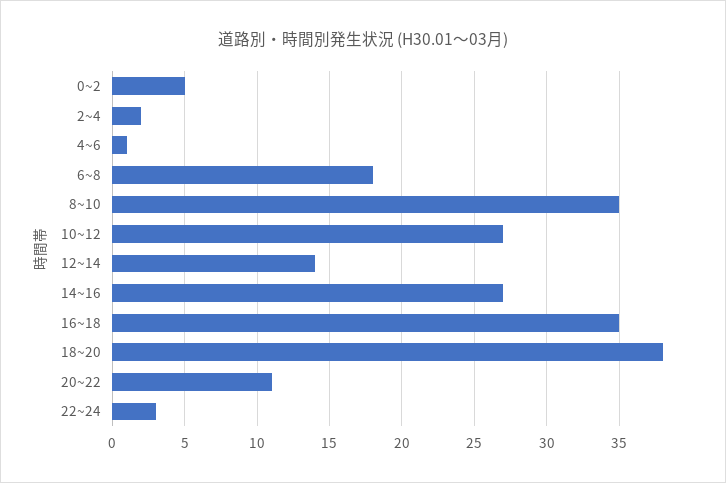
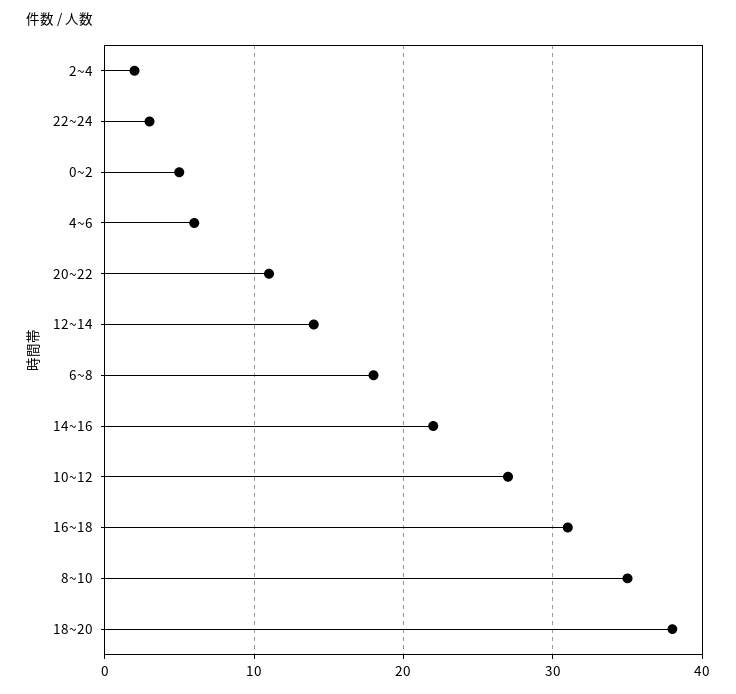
  {
    "0~2": 5,
    "2~4": 2,
-   "4~6": 1,
+   "4~6": 6,
    "6~8": 18,
    "8~10": 35,
    "10~12": 27,
    "12~14": 14,
-   "14~16": 27,
+   "14~16": 22,
-   "16~18": 35,
+   "16~18": 31,
    "18~20": 38,
    "20~22": 11,
    "22~24": 3
  }

